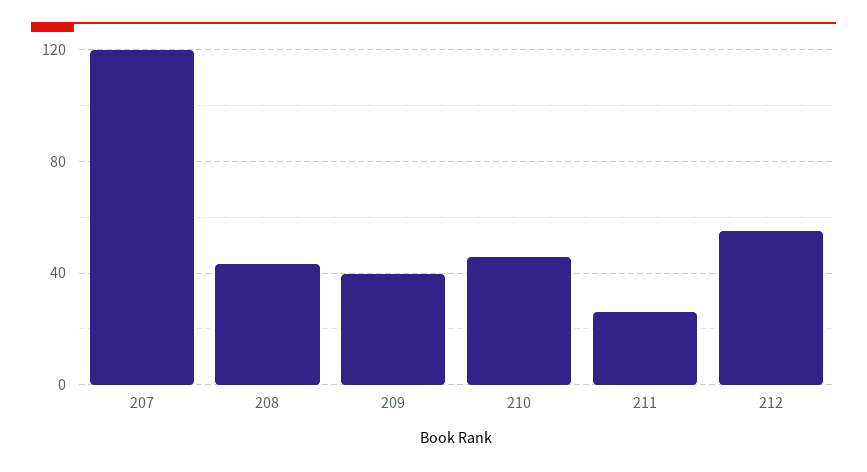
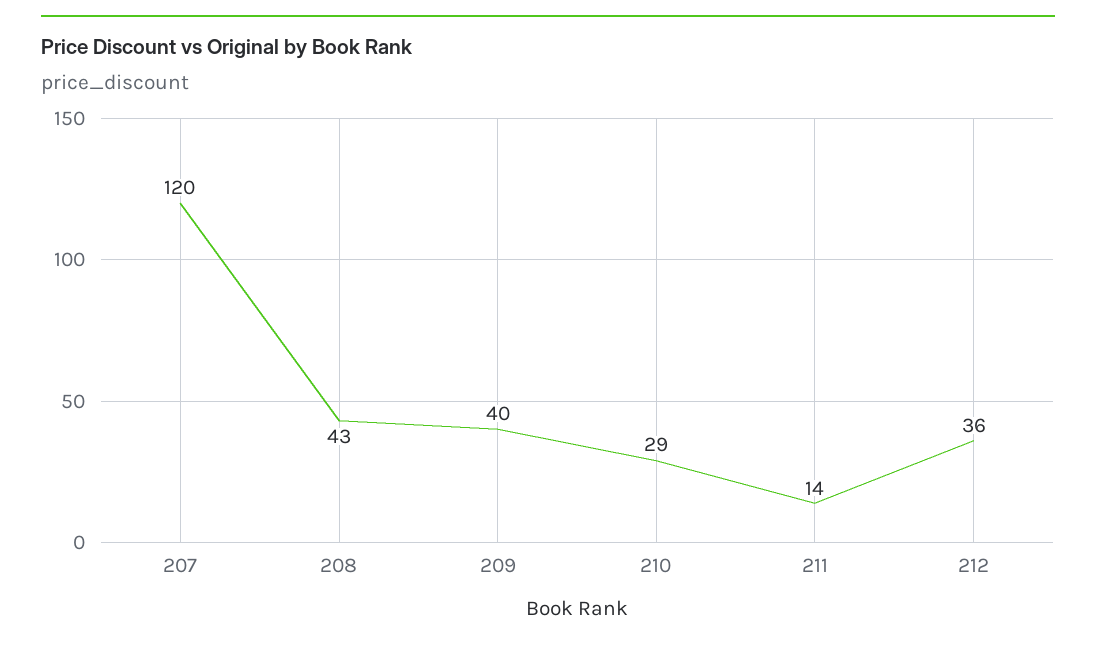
  {
    "207": 120,
    "208": 43,
    "209": 40,
-   "210": 45,
+   "210": 29,
-   "211": 25,
+   "211": 14,
-   "212": 55
+   "212": 36
  }

